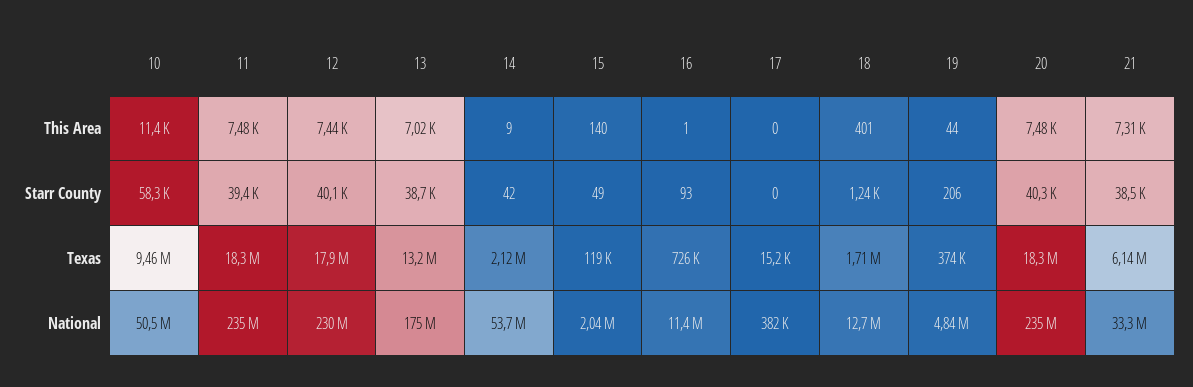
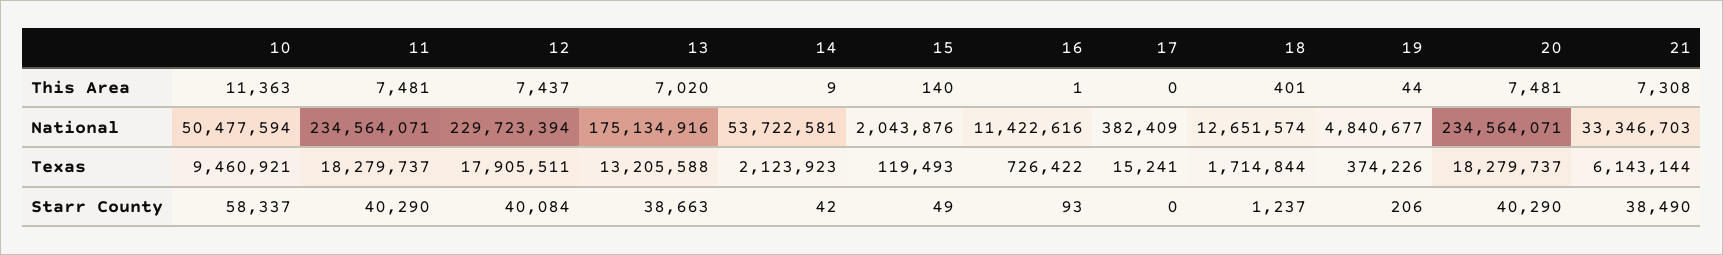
  {
    "10": {
      "This Area": 11363,
      "Starr County": 58337,
      "Texas": 9460921,
      "National": 50477594
    },
    "11": {
      "This Area": 7481,
-     "Starr County": 39400,
+     "Starr County": 40290,
      "Texas": 18279737,
      "National": 234564071
    },
    "12": {
      "This Area": 7437,
      "Starr County": 40084,
      "Texas": 17905511,
      "National": 229723394
    },
    "13": {
      "This Area": 7020,
      "Starr County": 38663,
      "Texas": 13205588,
      "National": 175134916
    },
    "14": {
      "This Area": 9,
      "Starr County": 42,
      "Texas": 2123923,
      "National": 53722581
    },
    "15": {
      "This Area": 140,
      "Starr County": 49,
      "Texas": 119493,
      "National": 2043876
    },
    "16": {
      "This Area": 1,
      "Starr County": 93,
      "Texas": 726422,
      "National": 11422616
    },
    "17": {
      "This Area": 0,
      "Starr County": 0,
      "Texas": 15241,
      "National": 382409
    },
    "18": {
      "This Area": 401,
      "Starr County": 1237,
      "Texas": 1714844,
      "National": 12651574
    },
    "19": {
      "This Area": 44,
      "Starr County": 206,
      "Texas": 374226,
      "National": 4840677
    },
    "20": {
      "This Area": 7481,
      "Starr County": 40290,
      "Texas": 18279737,
      "National": 234564071
    },
    "21": {
      "This Area": 7308,
      "Starr County": 38490,
      "Texas": 6143144,
      "National": 33346703
    }
  }

